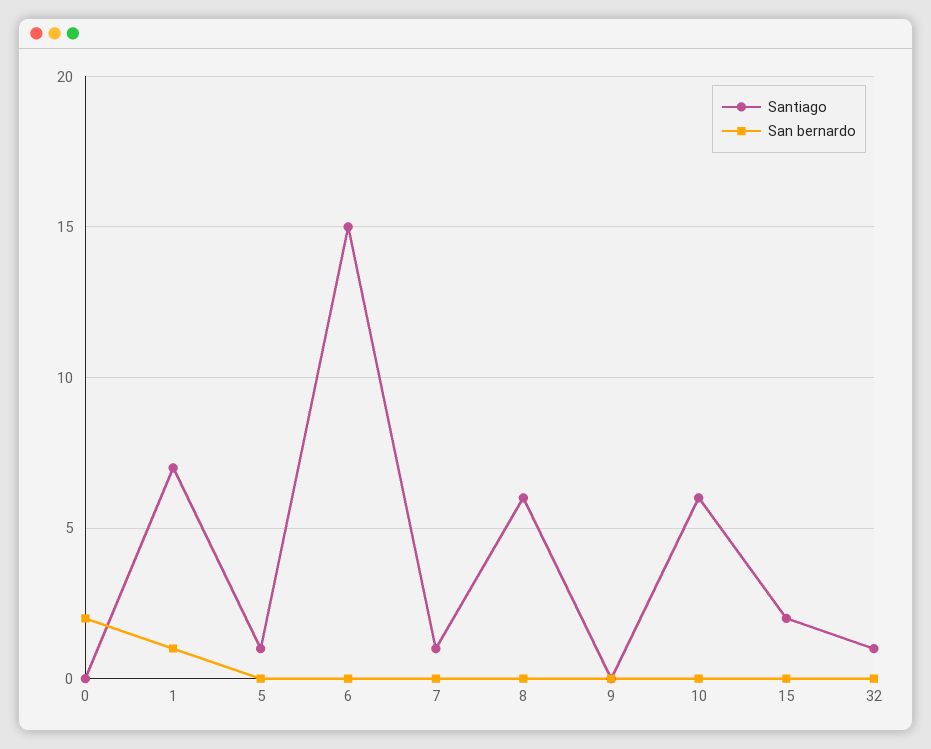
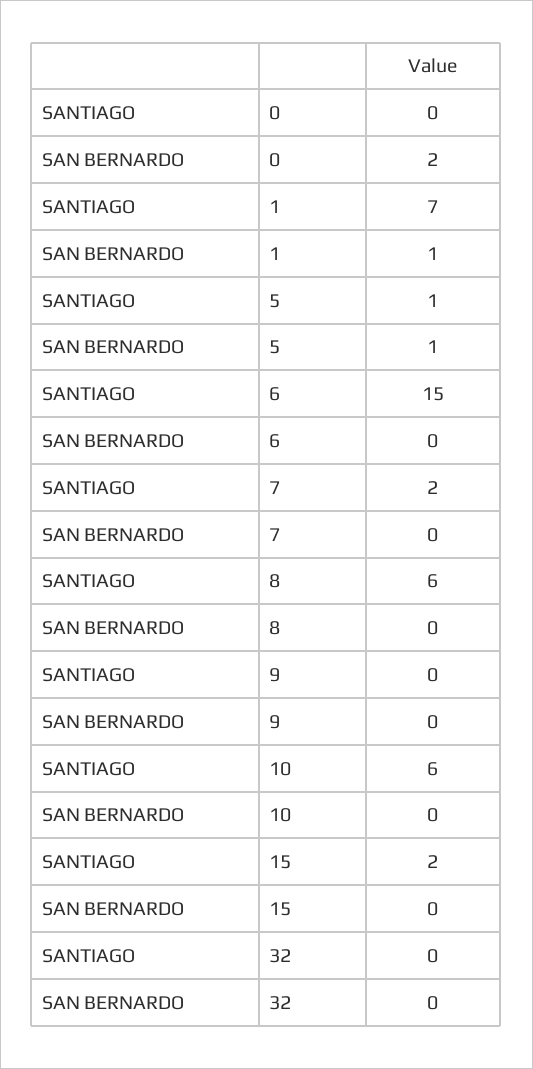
  {
    "Santiago": {
      "0": 0,
      "1": 7,
      "5": 1,
      "6": 15,
-     "7": 1,
+     "7": 2,
      "8": 6,
      "9": 0,
      "10": 6,
      "15": 2,
-     "32": 1
+     "32": 0
    },
    "San bernardo": {
      "0": 2,
      "1": 1,
-     "5": 0,
+     "5": 1,
      "6": 0,
      "7": 0,
      "8": 0,
      "9": 0,
      "10": 0,
      "15": 0,
      "32": 0
    }
  }

